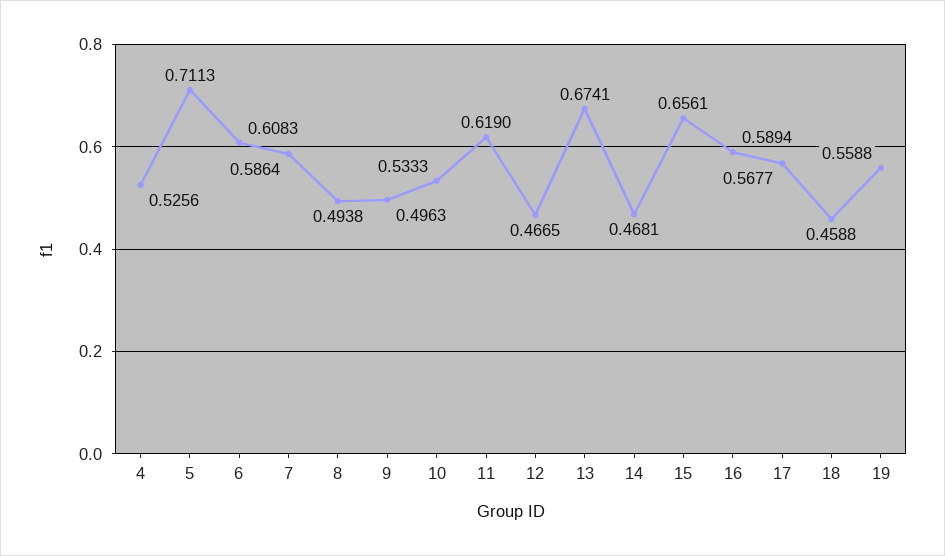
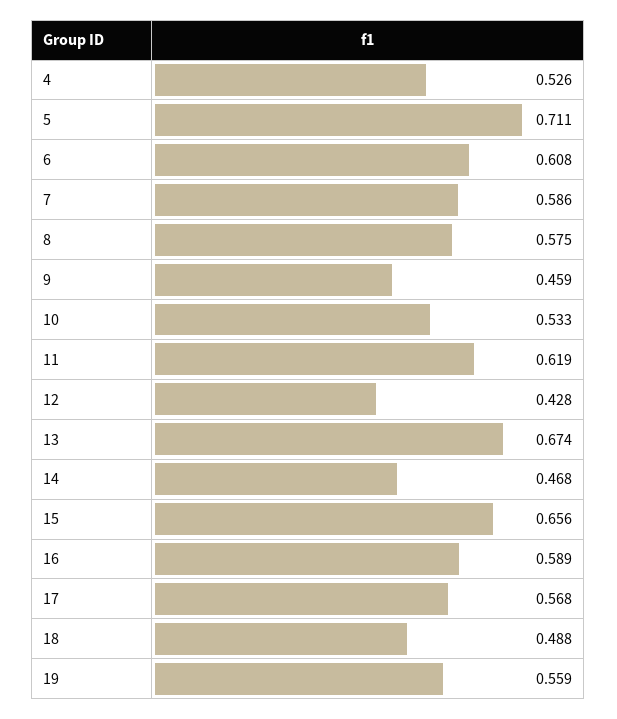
  {
    "4": 0.5256,
    "5": 0.7113,
    "6": 0.6083,
    "7": 0.5864,
-   "8": 0.4938,
+   "8": 0.575,
-   "9": 0.4963,
+   "9": 0.459,
    "10": 0.5333,
    "11": 0.619,
-   "12": 0.4665,
+   "12": 0.428,
    "13": 0.6741,
    "14": 0.4681,
    "15": 0.6561,
    "16": 0.5894,
    "17": 0.5677,
-   "18": 0.4588,
+   "18": 0.488,
    "19": 0.5588
  }

